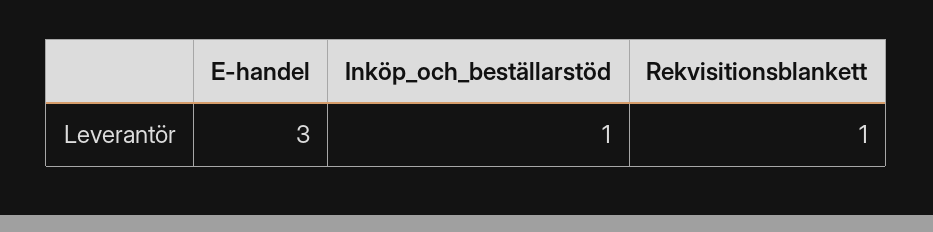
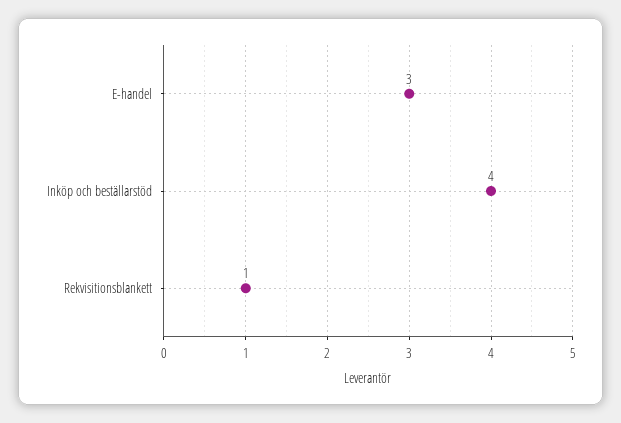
  {
    "E-handel": 3,
-   "Inköp_och_beställarstöd": 1,
+   "Inköp_och_beställarstöd": 4,
    "Rekvisitionsblankett": 1
  }

